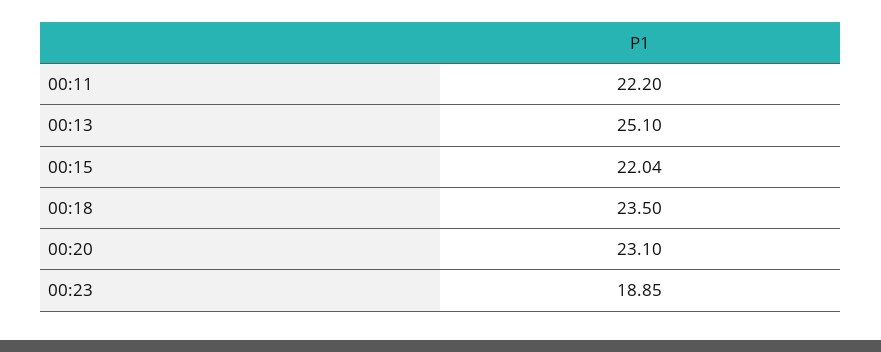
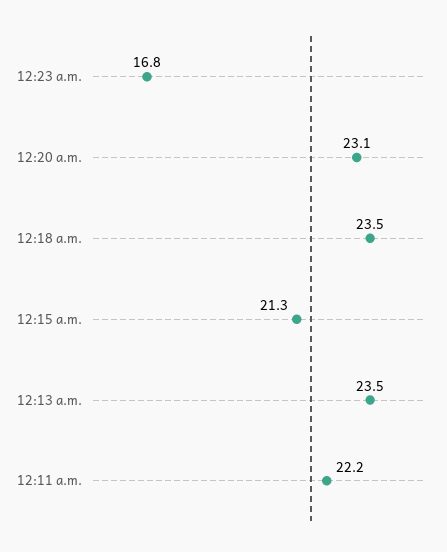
  {
    "00:11": 22.2,
-   "00:13": 25.1,
+   "00:13": 23.5,
-   "00:15": 22.04,
+   "00:15": 21.3,
    "00:18": 23.5,
    "00:20": 23.1,
-   "00:23": 18.85
+   "00:23": 16.8
  }

